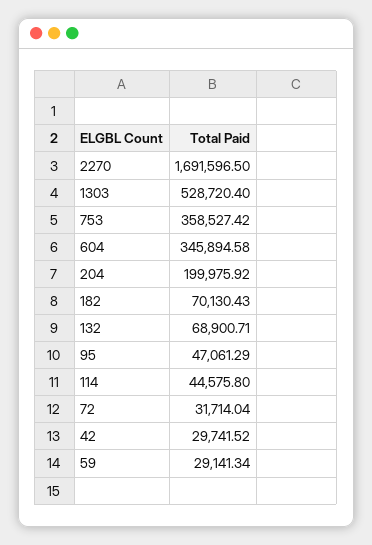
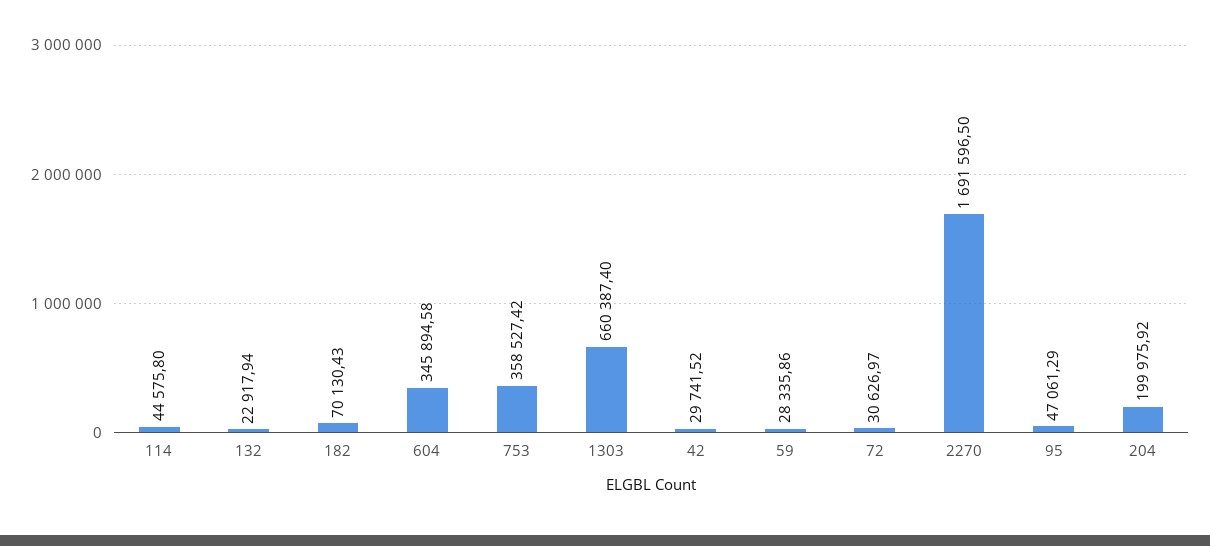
  {
    "2270": 1691596.5,
-   "1303": 528720.4,
+   "1303": 660387.4,
    "753": 358527.42,
    "604": 345894.58,
    "204": 199975.92,
    "182": 70130.43,
-   "132": 68900.71,
+   "132": 22917.94,
    "95": 47061.29,
    "114": 44575.8,
-   "72": 31714.04,
+   "72": 30626.97,
    "42": 29741.52,
-   "59": 29141.34
+   "59": 28335.86
  }

